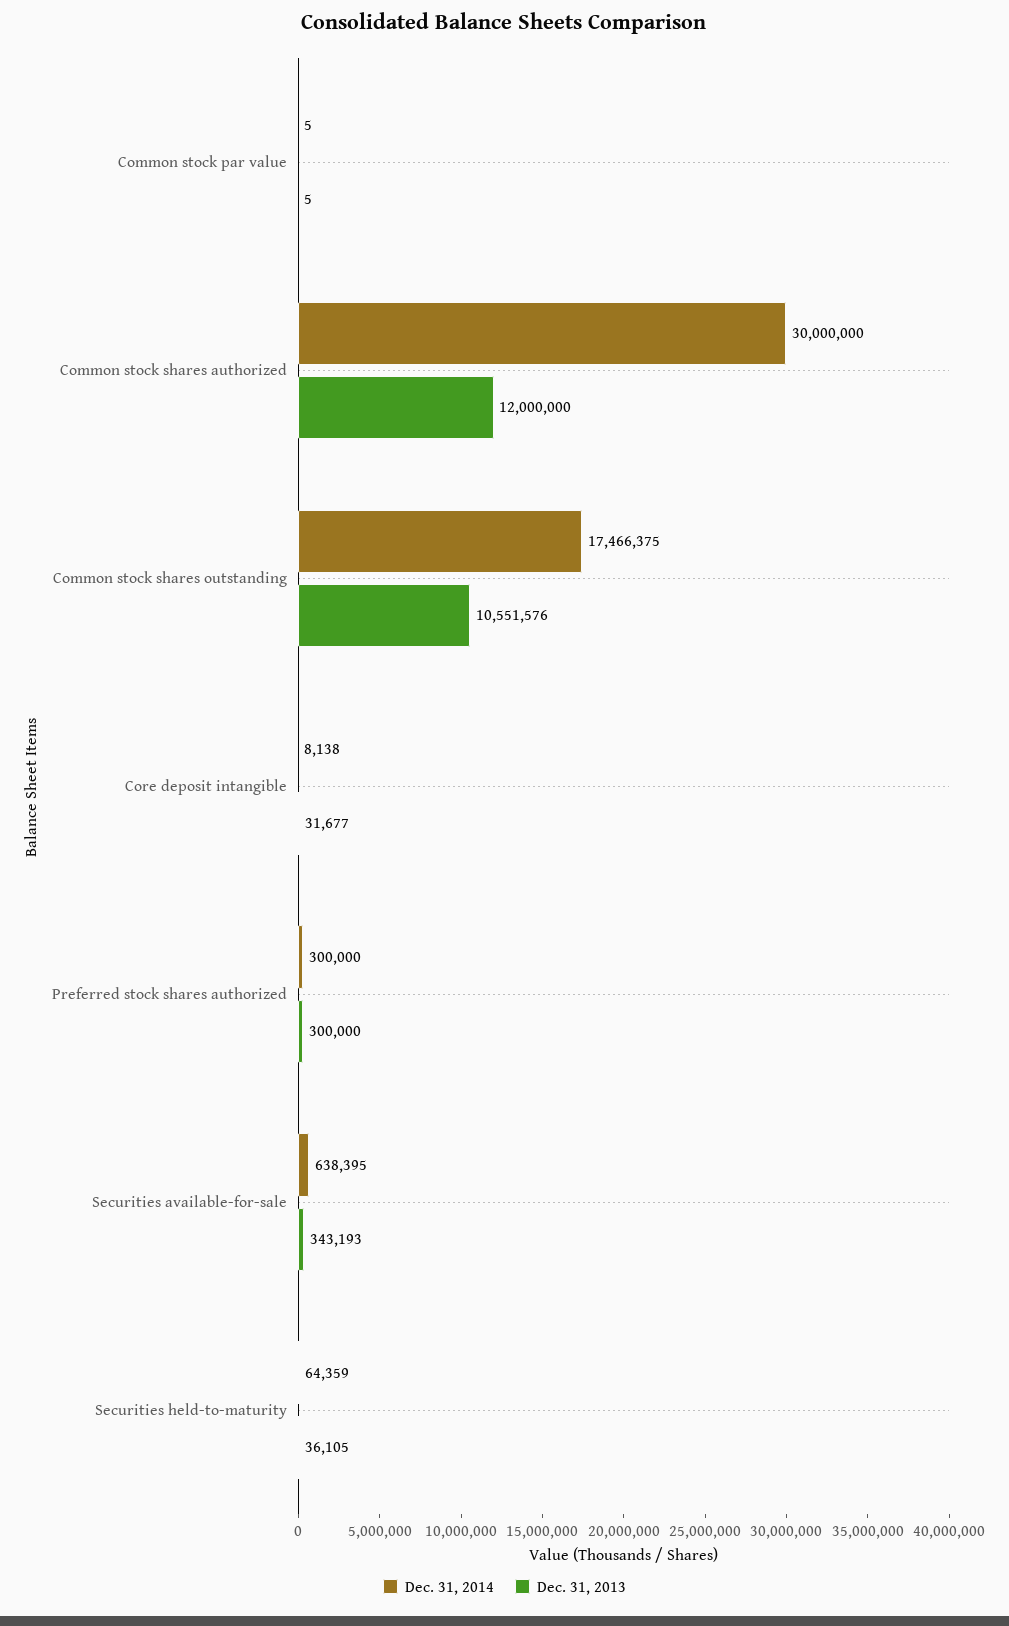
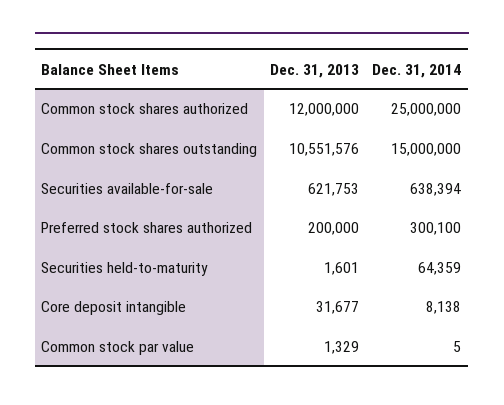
  {
    "Dec. 31, 2014": {
      "Common stock par value": 5,
-     "Common stock shares authorized": 30000000,
+     "Common stock shares authorized": 25000000,
-     "Common stock shares outstanding": 17466375,
+     "Common stock shares outstanding": 15000000,
      "Core deposit intangible": 8138,
-     "Preferred stock shares authorized": 300000,
+     "Preferred stock shares authorized": 300100,
-     "Securities available-for-sale": 638395,
+     "Securities available-for-sale": 638394,
      "Securities held-to-maturity": 64359
    },
    "Dec. 31, 2013": {
-     "Common stock par value": 5,
+     "Common stock par value": 1329,
      "Common stock shares authorized": 12000000,
      "Common stock shares outstanding": 10551576,
      "Core deposit intangible": 31677,
-     "Preferred stock shares authorized": 300000,
+     "Preferred stock shares authorized": 200000,
-     "Securities available-for-sale": 343193,
+     "Securities available-for-sale": 621753,
-     "Securities held-to-maturity": 36105
+     "Securities held-to-maturity": 1601
    }
  }

